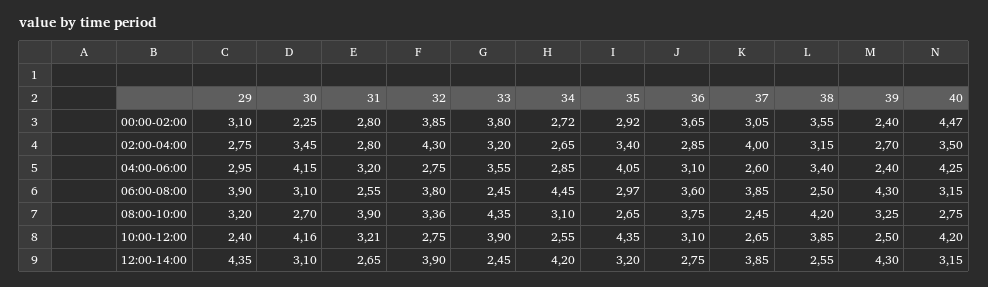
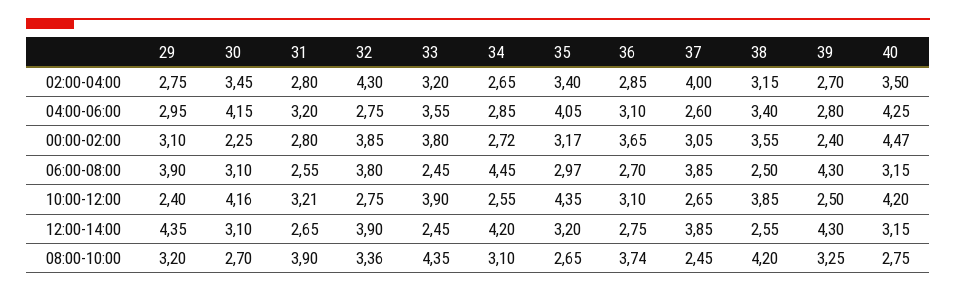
  {
    "29": {
      "00:00-02:00": 3.1,
      "02:00-04:00": 2.75,
      "04:00-06:00": 2.95,
      "06:00-08:00": 3.9,
      "08:00-10:00": 3.2,
      "10:00-12:00": 2.4,
      "12:00-14:00": 4.35
    },
    "30": {
      "00:00-02:00": 2.25,
      "02:00-04:00": 3.45,
      "04:00-06:00": 4.15,
      "06:00-08:00": 3.1,
      "08:00-10:00": 2.7,
      "10:00-12:00": 4.16,
      "12:00-14:00": 3.1
    },
    "31": {
      "00:00-02:00": 2.8,
      "02:00-04:00": 2.8,
      "04:00-06:00": 3.2,
      "06:00-08:00": 2.55,
      "08:00-10:00": 3.9,
      "10:00-12:00": 3.21,
      "12:00-14:00": 2.65
    },
    "32": {
      "00:00-02:00": 3.85,
      "02:00-04:00": 4.3,
      "04:00-06:00": 2.75,
      "06:00-08:00": 3.8,
      "08:00-10:00": 3.36,
      "10:00-12:00": 2.75,
      "12:00-14:00": 3.9
    },
    "33": {
      "00:00-02:00": 3.8,
      "02:00-04:00": 3.2,
      "04:00-06:00": 3.55,
      "06:00-08:00": 2.45,
      "08:00-10:00": 4.35,
      "10:00-12:00": 3.9,
      "12:00-14:00": 2.45
    },
    "34": {
      "00:00-02:00": 2.72,
      "02:00-04:00": 2.65,
      "04:00-06:00": 2.85,
      "06:00-08:00": 4.45,
      "08:00-10:00": 3.1,
      "10:00-12:00": 2.55,
      "12:00-14:00": 4.2
    },
    "35": {
-     "00:00-02:00": 2.92,
+     "00:00-02:00": 3.17,
      "02:00-04:00": 3.4,
      "04:00-06:00": 4.05,
      "06:00-08:00": 2.97,
      "08:00-10:00": 2.65,
      "10:00-12:00": 4.35,
      "12:00-14:00": 3.2
    },
    "36": {
      "00:00-02:00": 3.65,
      "02:00-04:00": 2.85,
      "04:00-06:00": 3.1,
-     "06:00-08:00": 3.6,
+     "06:00-08:00": 2.7,
-     "08:00-10:00": 3.75,
+     "08:00-10:00": 3.74,
      "10:00-12:00": 3.1,
      "12:00-14:00": 2.75
    },
    "37": {
      "00:00-02:00": 3.05,
      "02:00-04:00": 4,
      "04:00-06:00": 2.6,
      "06:00-08:00": 3.85,
      "08:00-10:00": 2.45,
      "10:00-12:00": 2.65,
      "12:00-14:00": 3.85
    },
    "38": {
      "00:00-02:00": 3.55,
      "02:00-04:00": 3.15,
      "04:00-06:00": 3.4,
      "06:00-08:00": 2.5,
      "08:00-10:00": 4.2,
      "10:00-12:00": 3.85,
      "12:00-14:00": 2.55
    },
    "39": {
      "00:00-02:00": 2.4,
      "02:00-04:00": 2.7,
-     "04:00-06:00": 2.4,
+     "04:00-06:00": 2.8,
      "06:00-08:00": 4.3,
      "08:00-10:00": 3.25,
      "10:00-12:00": 2.5,
      "12:00-14:00": 4.3
    },
    "40": {
      "00:00-02:00": 4.47,
      "02:00-04:00": 3.5,
      "04:00-06:00": 4.25,
      "06:00-08:00": 3.15,
      "08:00-10:00": 2.75,
      "10:00-12:00": 4.2,
      "12:00-14:00": 3.15
    }
  }

